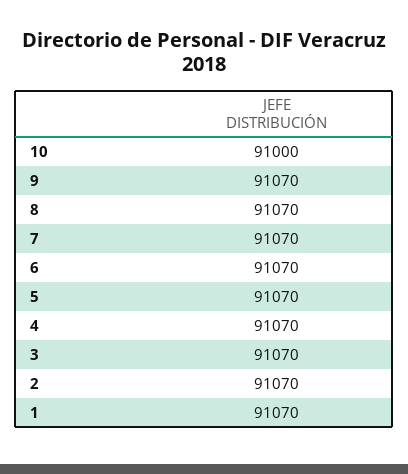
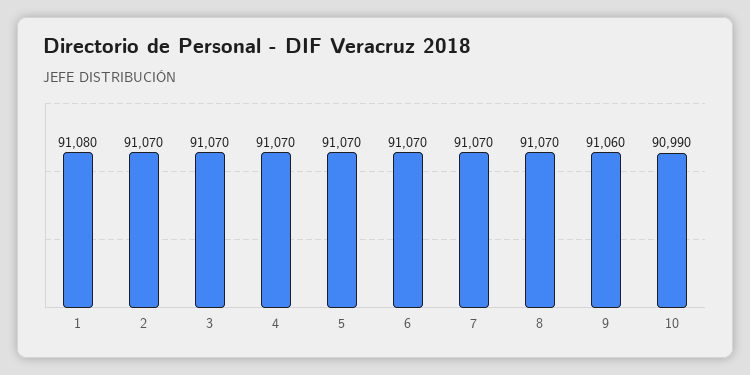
  {
-   "10": 91000,
+   "10": 90990,
-   "9": 91070,
+   "9": 91060,
    "8": 91070,
    "7": 91070,
    "6": 91070,
    "5": 91070,
    "4": 91070,
    "3": 91070,
    "2": 91070,
-   "1": 91070
+   "1": 91080
  }

